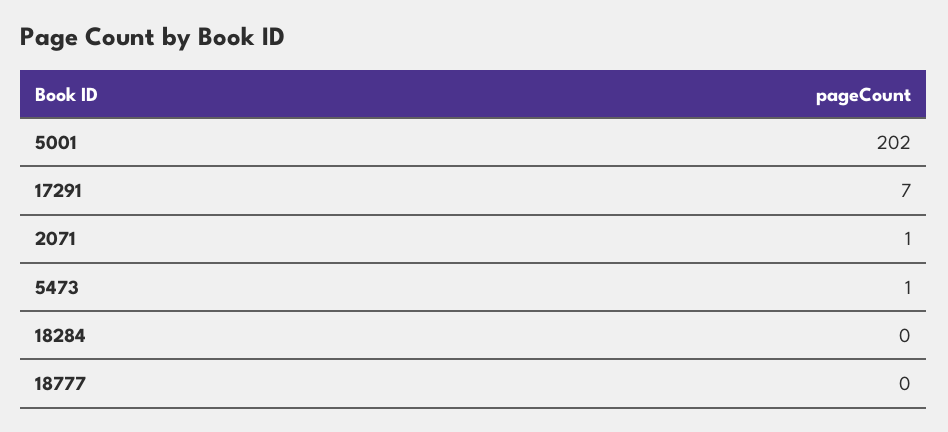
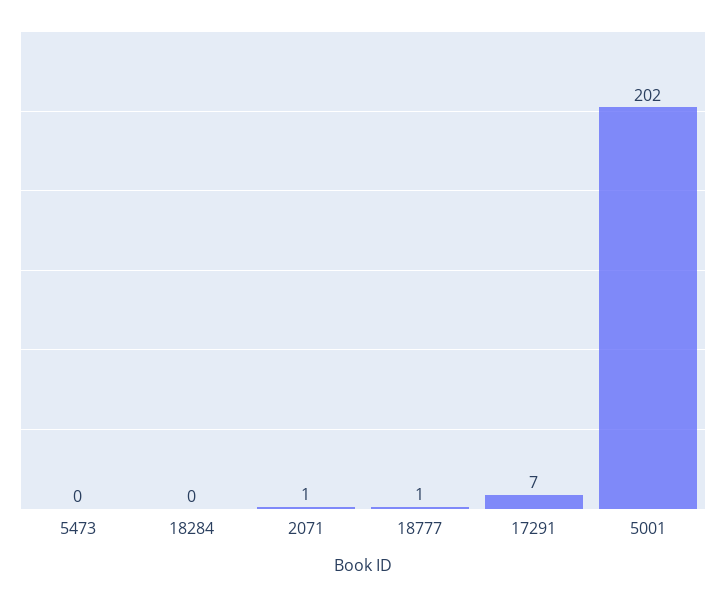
  {
    "5001": 202,
    "17291": 7,
    "2071": 1,
-   "5473": 1,
+   "5473": 0,
    "18284": 0,
-   "18777": 0
+   "18777": 1
  }

